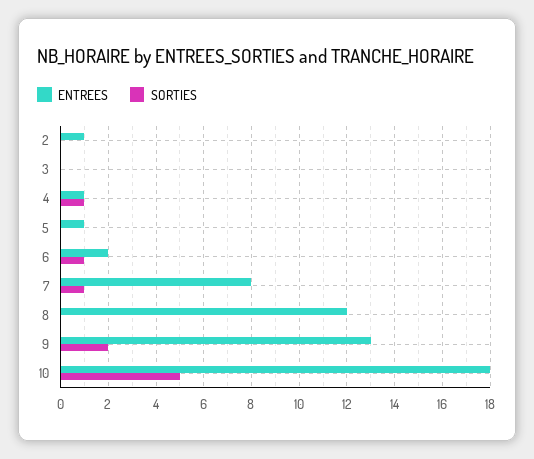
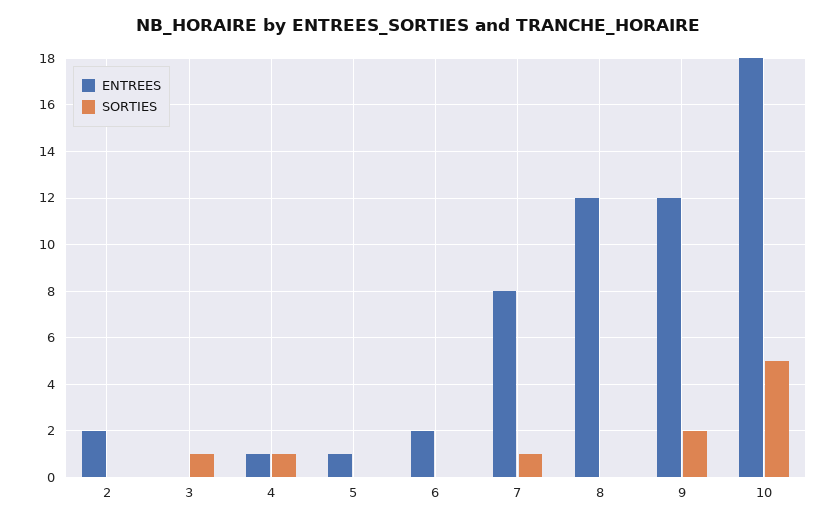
  {
    "ENTREES": {
-     "2": 1,
+     "2": 2,
      "3": 0,
      "4": 1,
      "5": 1,
      "6": 2,
      "7": 8,
      "8": 12,
-     "9": 13,
+     "9": 12,
      "10": 18
    },
    "SORTIES": {
      "2": 0,
-     "3": 0,
+     "3": 1,
      "4": 1,
      "5": 0,
-     "6": 1,
+     "6": 0,
      "7": 1,
      "8": 0,
      "9": 2,
      "10": 5
    }
  }

